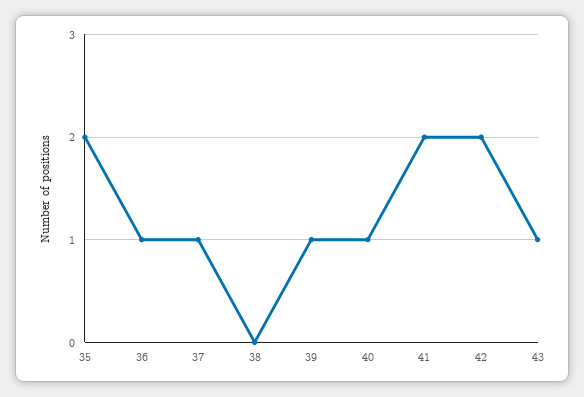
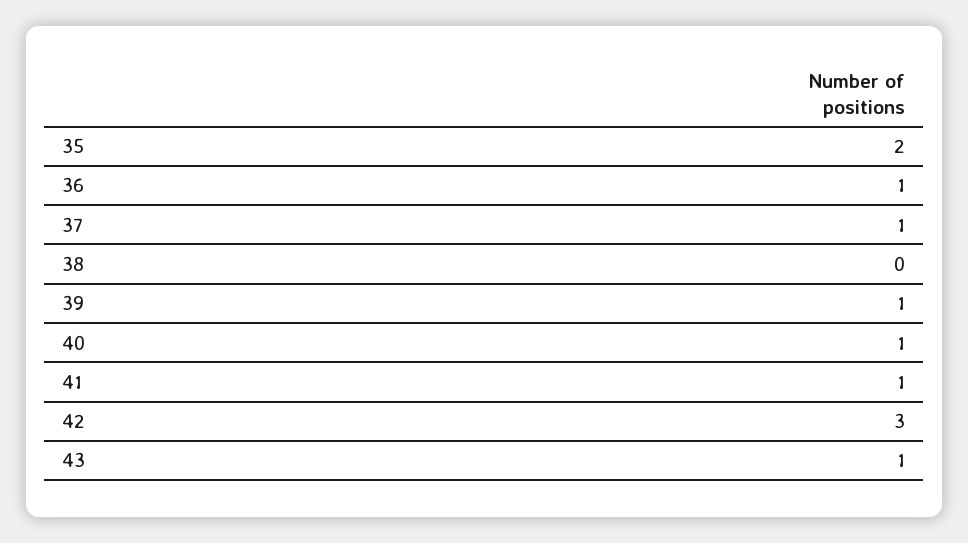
  {
    "35": 2,
    "36": 1,
    "37": 1,
    "38": 0,
    "39": 1,
    "40": 1,
-   "41": 2,
+   "41": 1,
-   "42": 2,
+   "42": 3,
    "43": 1
  }

